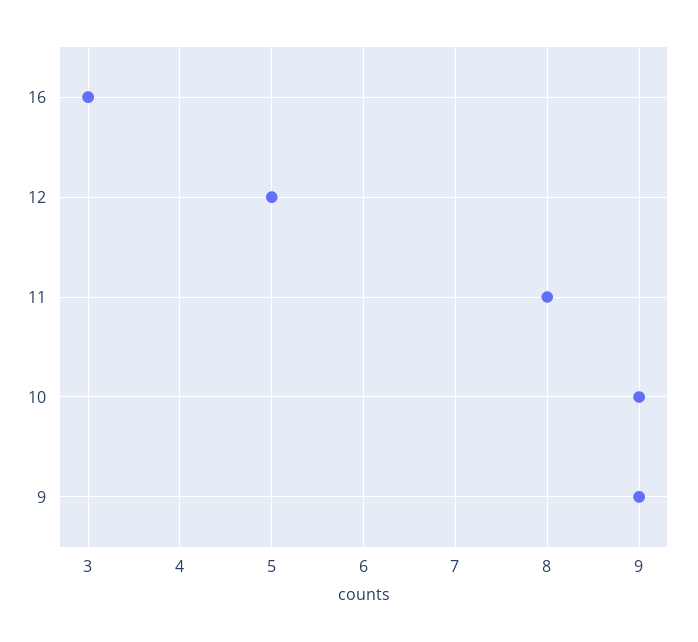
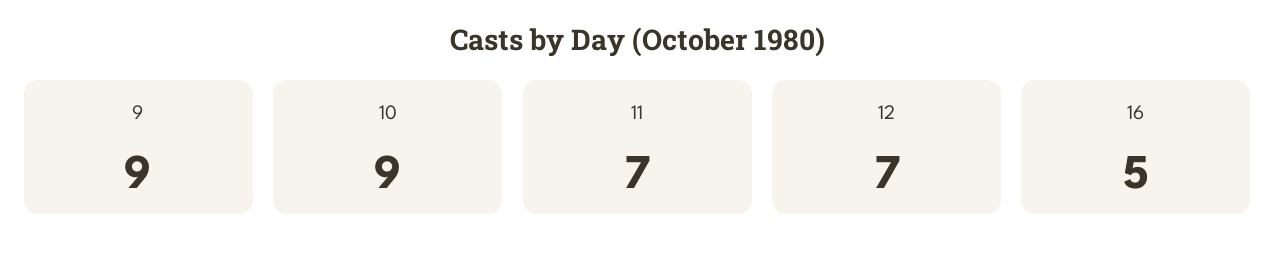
  {
-   "16": 3,
+   "16": 5,
-   "12": 5,
+   "12": 7,
-   "11": 8,
+   "11": 7,
    "10": 9,
    "9": 9
  }

